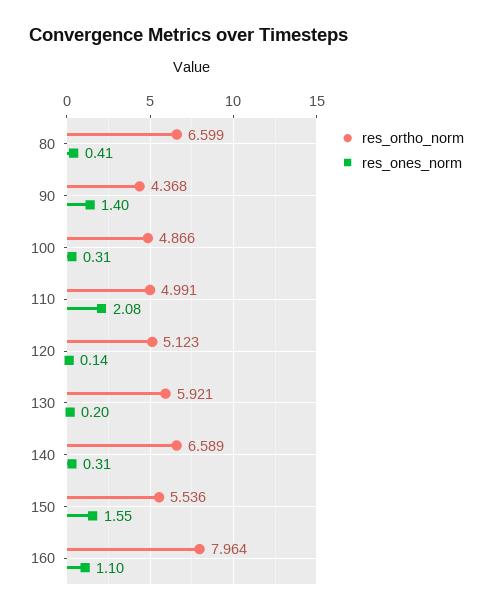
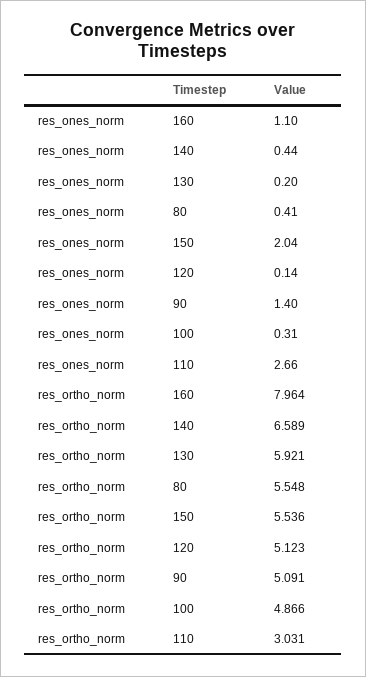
  {
    "res_ortho_norm": {
-     "80": 6.599,
+     "80": 5.548,
-     "90": 4.368,
+     "90": 5.091,
      "100": 4.866,
-     "110": 4.991,
+     "110": 3.031,
      "120": 5.123,
      "130": 5.921,
      "140": 6.589,
      "150": 5.536,
      "160": 7.964
    },
    "res_ones_norm": {
      "80": 0.41,
      "90": 1.4,
      "100": 0.31,
-     "110": 2.08,
+     "110": 2.66,
      "120": 0.14,
      "130": 0.2,
-     "140": 0.31,
+     "140": 0.44,
-     "150": 1.55,
+     "150": 2.04,
      "160": 1.1
    }
  }

